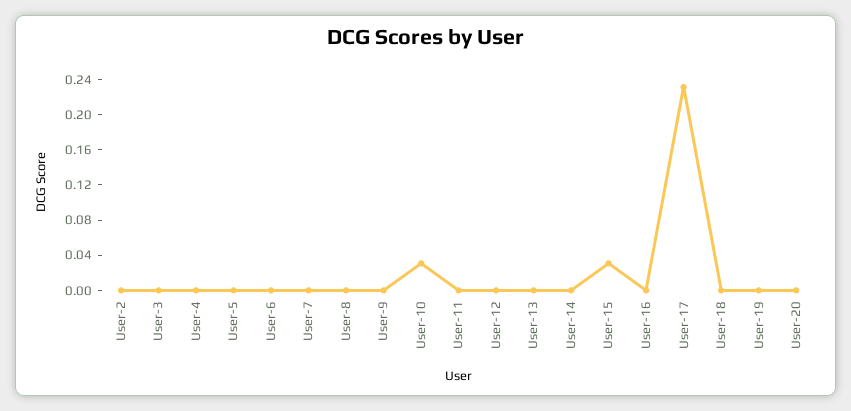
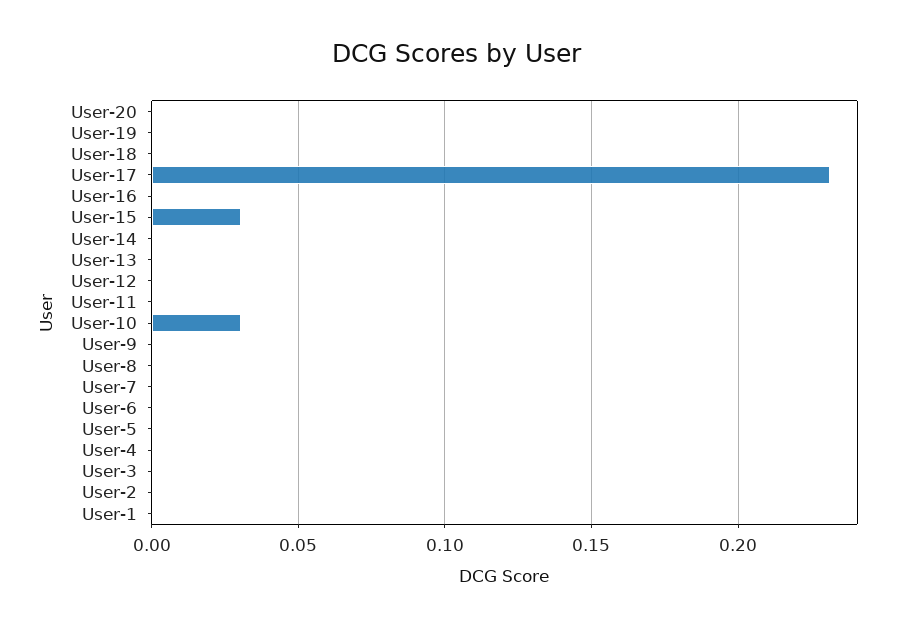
  {
    "User-2": 0,
    "User-3": 0,
    "User-4": 0,
    "User-5": 0,
    "User-6": 0,
    "User-7": 0,
    "User-8": 0,
    "User-9": 0,
    "User-10": 0.03,
    "User-11": 0,
    "User-12": 0,
    "User-13": 0,
    "User-14": 0,
    "User-15": 0.03,
    "User-16": 0,
    "User-17": 0.23,
    "User-18": 0,
    "User-19": 0,
-   "User-20": 0
+   "User-20": 0,
+   "User-1": 0
  }

